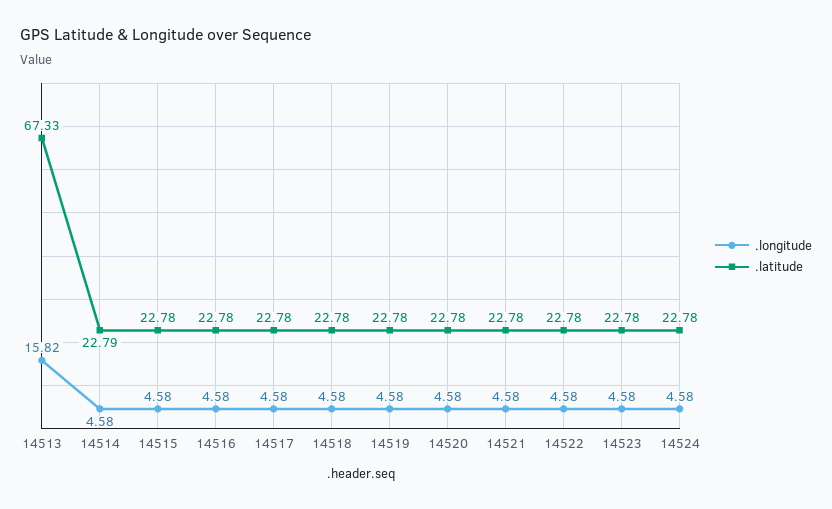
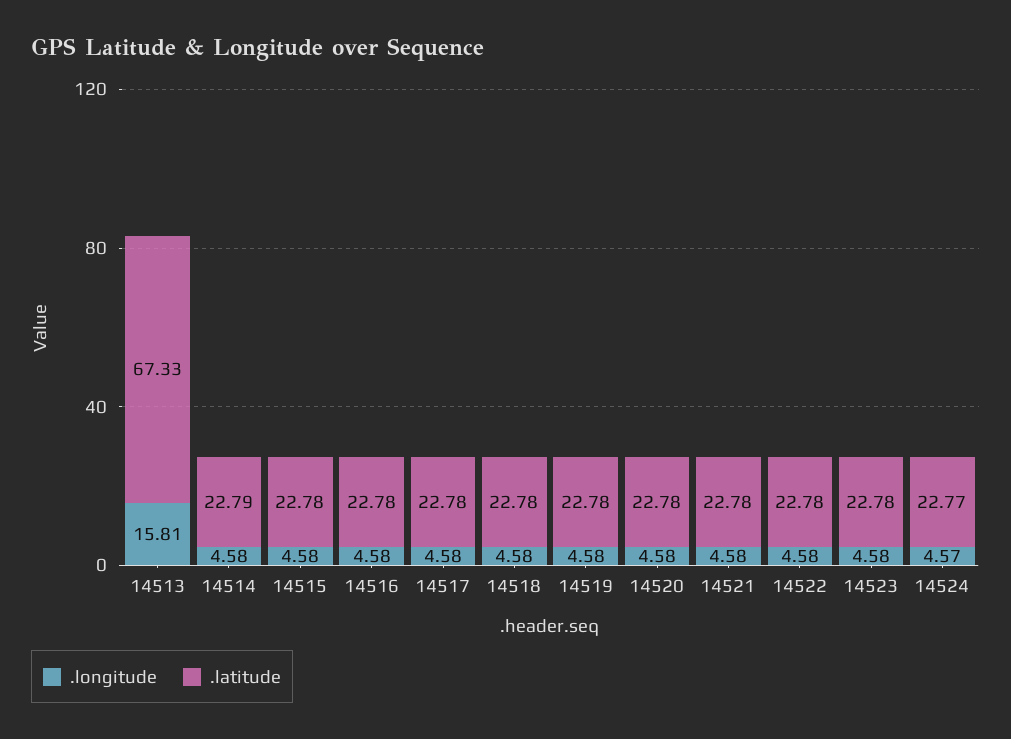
  {
    ".longitude": {
-     "14513": 15.82,
+     "14513": 15.81,
      "14514": 4.58,
      "14515": 4.58,
      "14516": 4.58,
      "14517": 4.58,
      "14518": 4.58,
      "14519": 4.58,
      "14520": 4.58,
      "14521": 4.58,
      "14522": 4.58,
      "14523": 4.58,
-     "14524": 4.58
+     "14524": 4.57
    },
    ".latitude": {
      "14513": 67.33,
      "14514": 22.79,
      "14515": 22.78,
      "14516": 22.78,
      "14517": 22.78,
      "14518": 22.78,
      "14519": 22.78,
      "14520": 22.78,
      "14521": 22.78,
      "14522": 22.78,
      "14523": 22.78,
-     "14524": 22.78
+     "14524": 22.77
    }
  }

